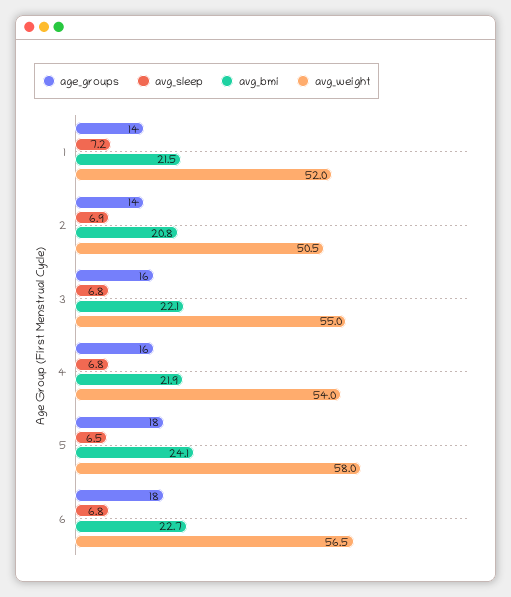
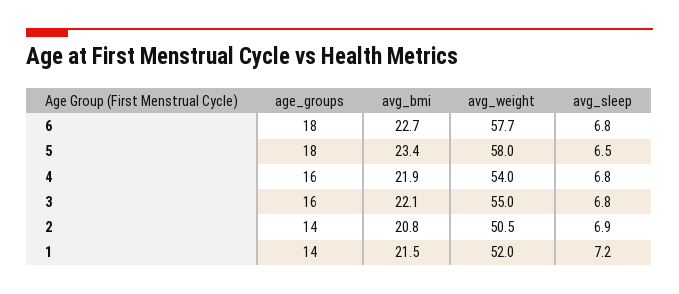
  {
    "age_groups": {
      "1": 14,
      "2": 14,
      "3": 16,
      "4": 16,
      "5": 18,
      "6": 18
    },
    "avg_sleep": {
      "1": 7.2,
      "2": 6.9,
      "3": 6.8,
      "4": 6.8,
      "5": 6.5,
      "6": 6.8
    },
    "avg_bmi": {
      "1": 21.5,
      "2": 20.8,
      "3": 22.1,
      "4": 21.9,
-     "5": 24.1,
+     "5": 23.4,
      "6": 22.7
    },
    "avg_weight": {
      "1": 52,
      "2": 50.5,
      "3": 55,
      "4": 54,
      "5": 58,
-     "6": 56.5
+     "6": 57.7
    }
  }

